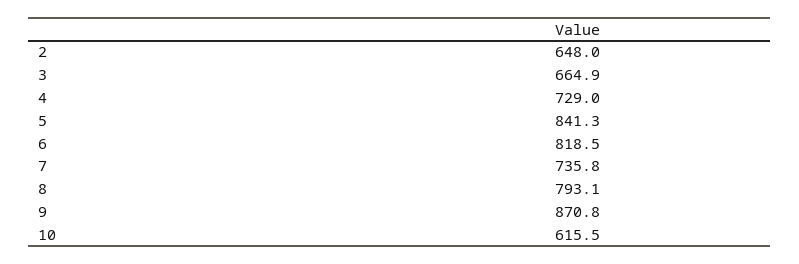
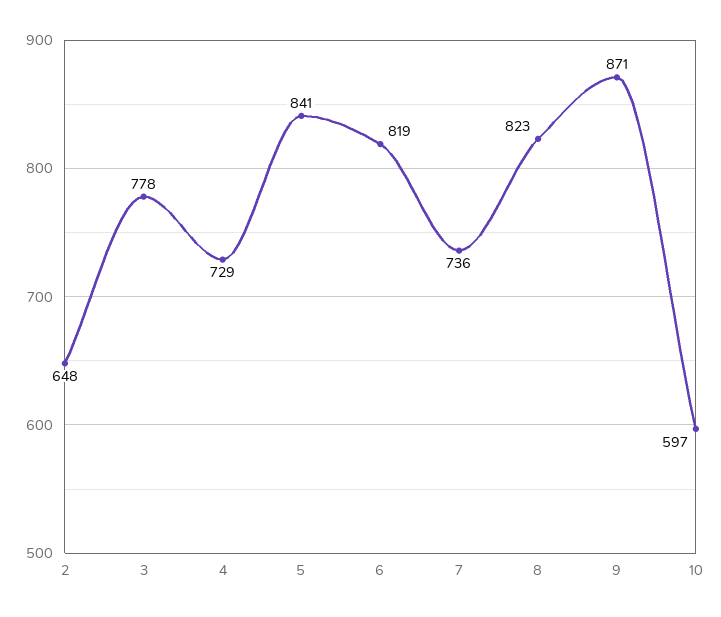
  {
    "2": 648,
-   "3": 664.9,
+   "3": 778,
    "4": 729,
    "5": 841.3,
    "6": 818.5,
    "7": 735.8,
-   "8": 793.1,
+   "8": 823,
    "9": 870.8,
-   "10": 615.5
+   "10": 597
  }

